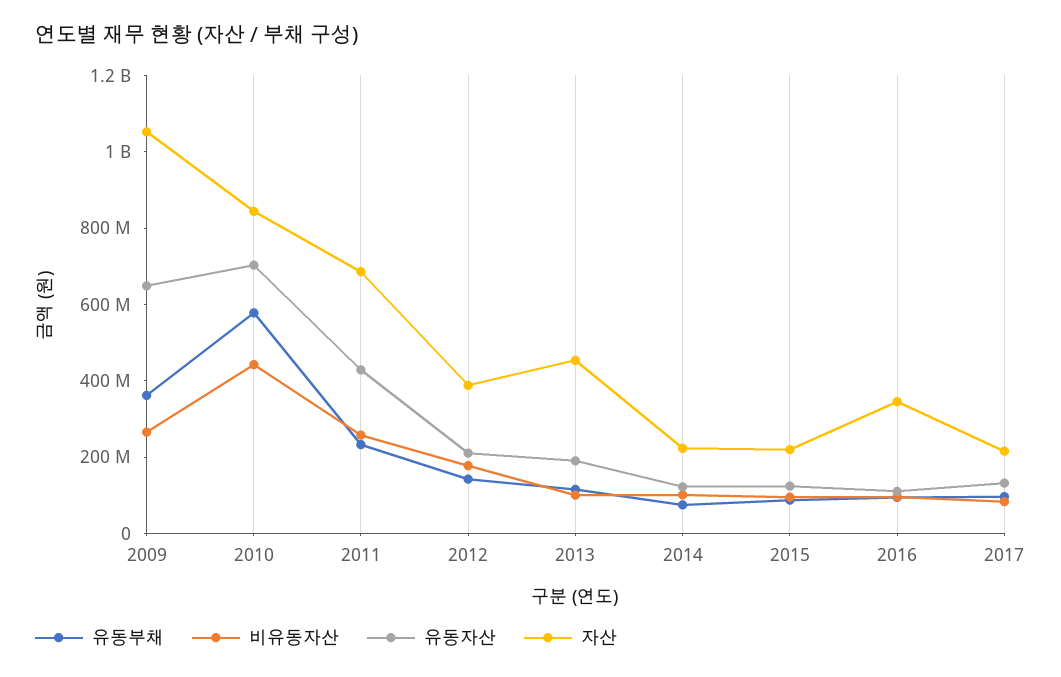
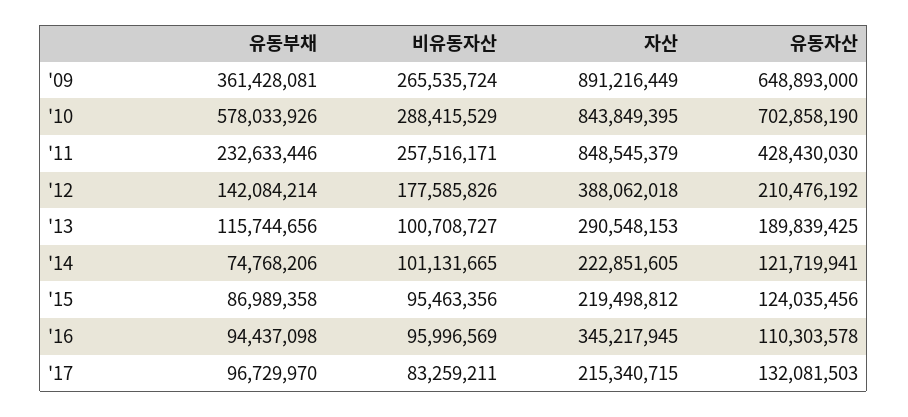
  {
    "유동부채": {
      "2009": 361428081,
      "2010": 578033926,
      "2011": 232633446,
      "2012": 142084214,
      "2013": 115744656,
      "2014": 74768206,
      "2015": 86989358,
      "2016": 94437098,
      "2017": 96729970
    },
    "비유동자산": {
      "2009": 265535724,
-     "2010": 450000000,
+     "2010": 288415529,
      "2011": 257516171,
      "2012": 177585826,
      "2013": 100708727,
      "2014": 101131665,
      "2015": 95463356,
      "2016": 95996569,
      "2017": 83259211
    },
    "유동자산": {
      "2009": 648893000,
      "2010": 702858190,
      "2011": 428430030,
      "2012": 210476192,
      "2013": 189839425,
      "2014": 121719941,
      "2015": 124035456,
      "2016": 110303578,
      "2017": 132081503
    },
    "자산": {
-     "2009": 1050000000,
+     "2009": 891216449,
      "2010": 843849395,
-     "2011": 700000000,
+     "2011": 848545379,
      "2012": 388062018,
-     "2013": 450000000,
+     "2013": 290548153,
      "2014": 222851605,
      "2015": 219498812,
      "2016": 345217945,
      "2017": 215340715
    }
  }

